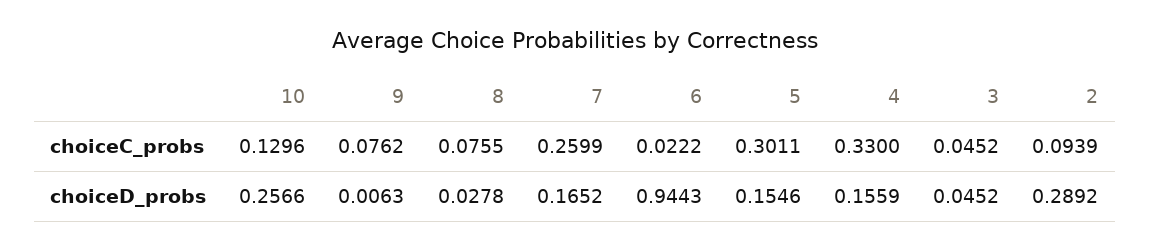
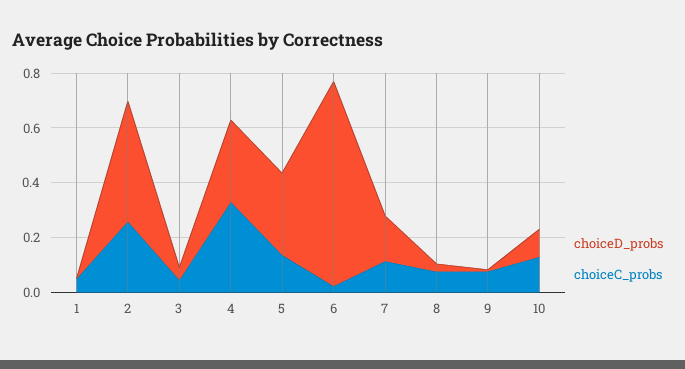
  {
    "choiceC_probs": {
      "10": 0.1296,
      "9": 0.0762,
      "8": 0.0755,
-     "7": 0.2599,
+     "7": 0.1,
      "6": 0.0222,
-     "5": 0.3011,
+     "5": 0.15,
      "4": 0.33,
      "3": 0.0452,
-     "2": 0.0939
+     "2": 0.25,
+     "1": 0.05
    },
    "choiceD_probs": {
-     "10": 0.2566,
+     "10": 0.1,
      "9": 0.0063,
      "8": 0.0278,
      "7": 0.1652,
-     "6": 0.9443,
+     "6": 0.75,
-     "5": 0.1546,
+     "5": 0.3,
-     "4": 0.1559,
+     "4": 0.3,
      "3": 0.0452,
-     "2": 0.2892
+     "2": 0.45,
+     "1": 0
    }
  }

